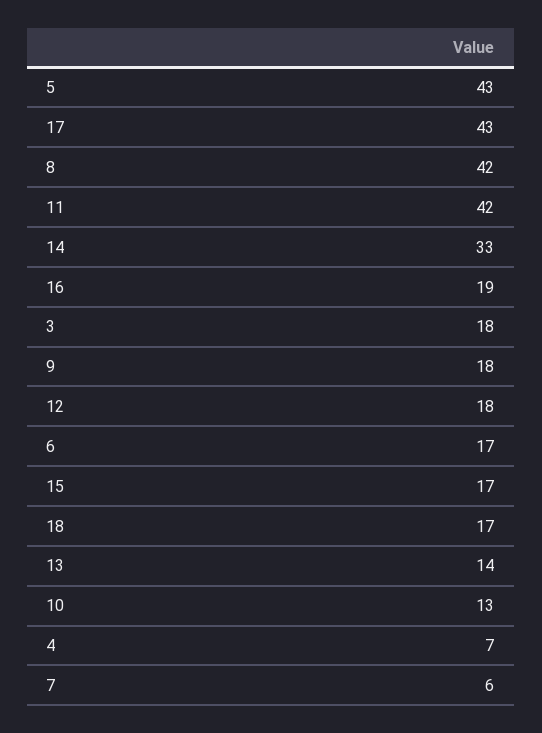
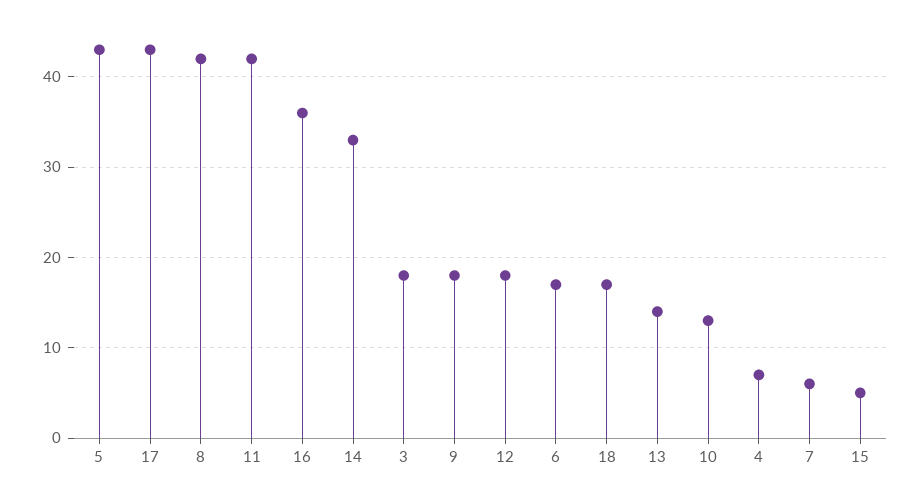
  {
    "5": 43,
    "17": 43,
    "8": 42,
    "11": 42,
    "14": 33,
-   "16": 19,
+   "16": 36,
    "3": 18,
    "9": 18,
    "12": 18,
    "6": 17,
-   "15": 17,
+   "15": 5,
    "18": 17,
    "13": 14,
    "10": 13,
    "4": 7,
    "7": 6
  }

